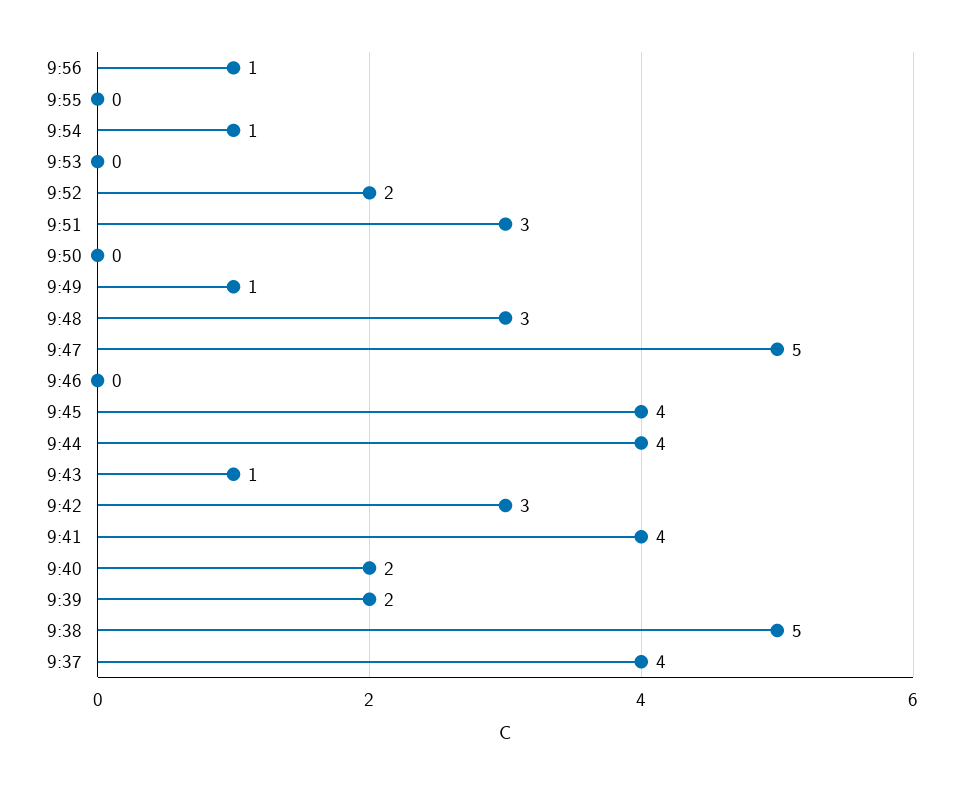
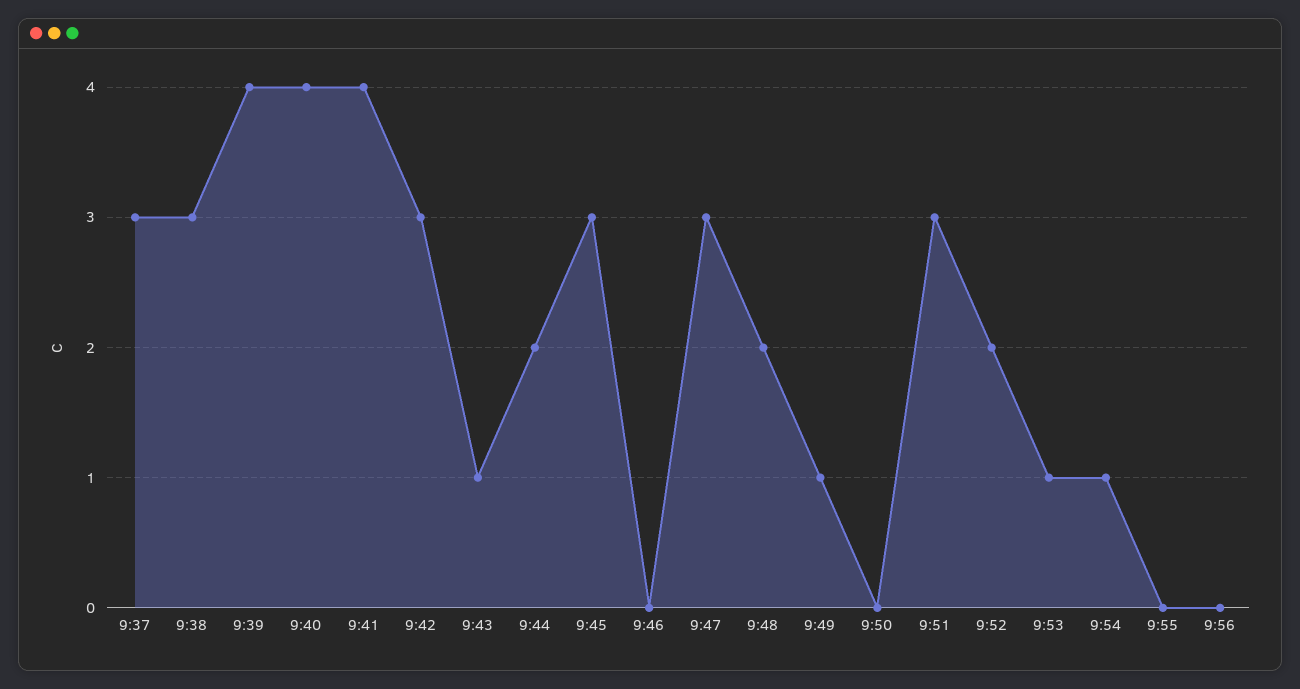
  {
-   "9:56": 1,
+   "9:56": 0,
    "9:55": 0,
    "9:54": 1,
-   "9:53": 0,
+   "9:53": 1,
    "9:52": 2,
    "9:51": 3,
    "9:50": 0,
    "9:49": 1,
-   "9:48": 3,
+   "9:48": 2,
-   "9:47": 5,
+   "9:47": 3,
    "9:46": 0,
-   "9:45": 4,
+   "9:45": 3,
-   "9:44": 4,
+   "9:44": 2,
    "9:43": 1,
    "9:42": 3,
    "9:41": 4,
-   "9:40": 2,
+   "9:40": 4,
-   "9:39": 2,
+   "9:39": 4,
-   "9:38": 5,
+   "9:38": 3,
-   "9:37": 4
+   "9:37": 3
  }

